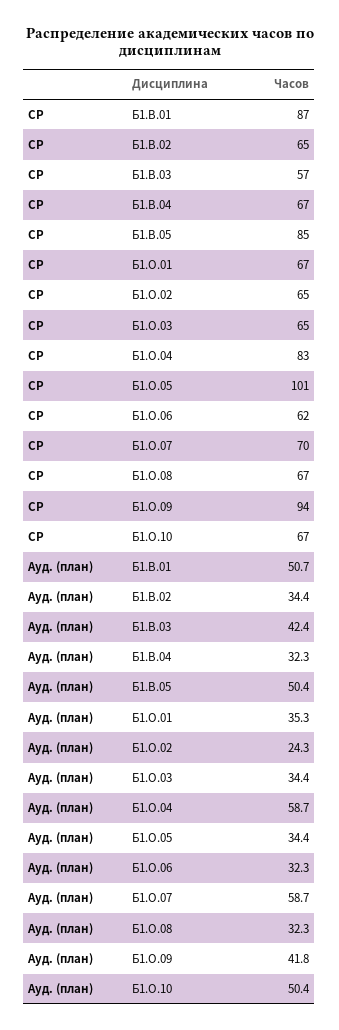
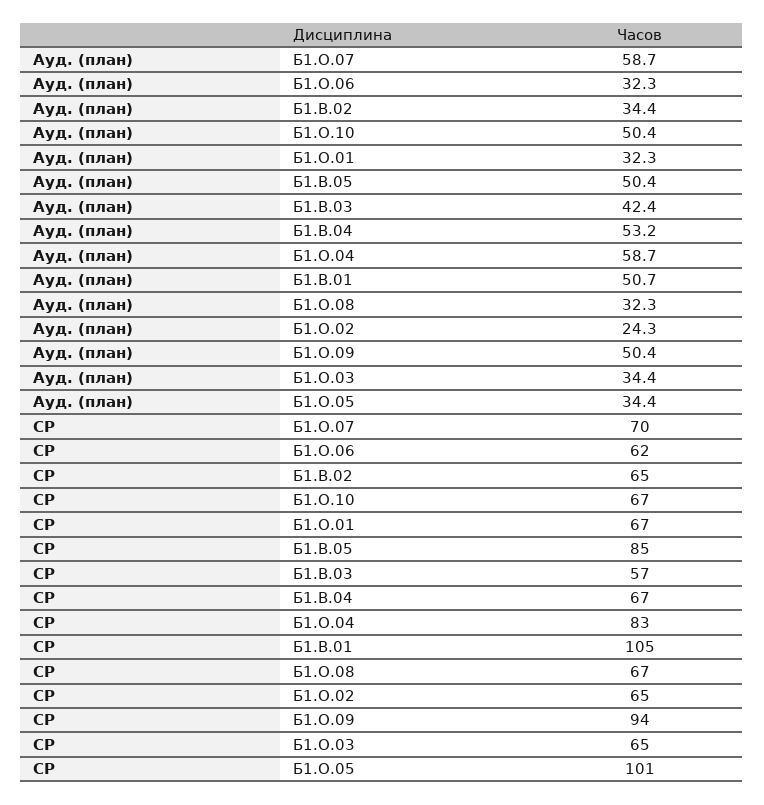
  {
    "СР": {
-     "Б1.В.01": 87,
+     "Б1.В.01": 105,
      "Б1.В.02": 65,
      "Б1.В.03": 57,
      "Б1.В.04": 67,
      "Б1.В.05": 85,
      "Б1.О.01": 67,
      "Б1.О.02": 65,
      "Б1.О.03": 65,
      "Б1.О.04": 83,
      "Б1.О.05": 101,
      "Б1.О.06": 62,
      "Б1.О.07": 70,
      "Б1.О.08": 67,
      "Б1.О.09": 94,
      "Б1.О.10": 67
    },
    "Ауд. (план)": {
      "Б1.В.01": 50.7,
      "Б1.В.02": 34.4,
      "Б1.В.03": 42.4,
-     "Б1.В.04": 32.3,
+     "Б1.В.04": 53.2,
      "Б1.В.05": 50.4,
-     "Б1.О.01": 35.3,
+     "Б1.О.01": 32.3,
      "Б1.О.02": 24.3,
      "Б1.О.03": 34.4,
      "Б1.О.04": 58.7,
      "Б1.О.05": 34.4,
      "Б1.О.06": 32.3,
      "Б1.О.07": 58.7,
      "Б1.О.08": 32.3,
-     "Б1.О.09": 41.8,
+     "Б1.О.09": 50.4,
      "Б1.О.10": 50.4
    }
  }

